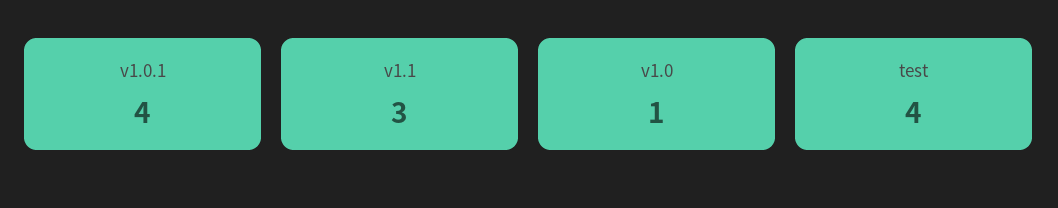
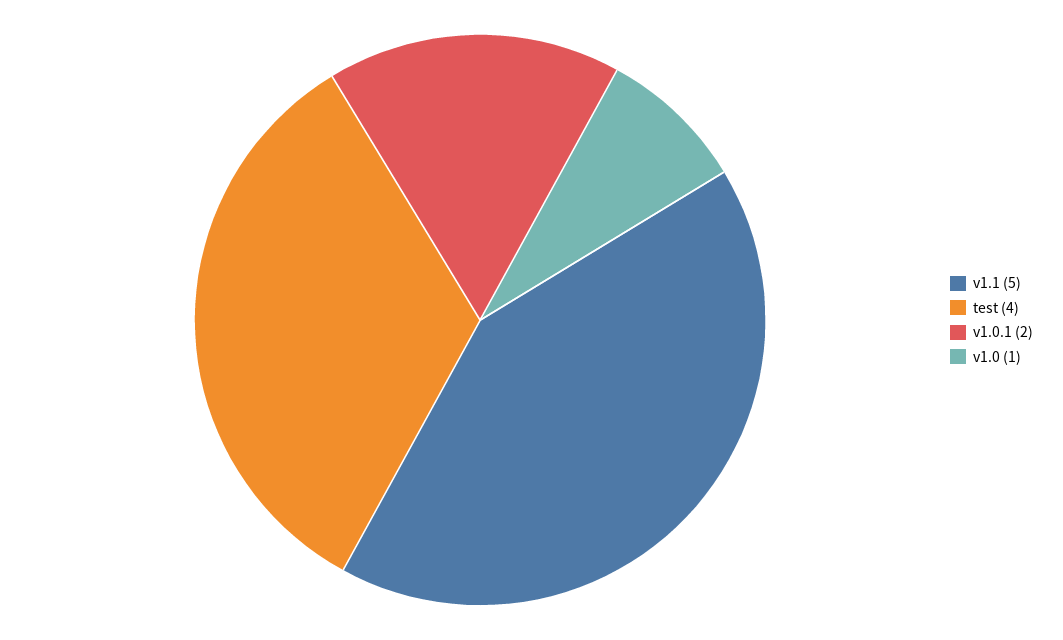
  {
-   "v1.0.1": 4,
+   "v1.0.1": 2,
-   "v1.1": 3,
+   "v1.1": 5,
    "v1.0": 1,
    "test": 4
  }

